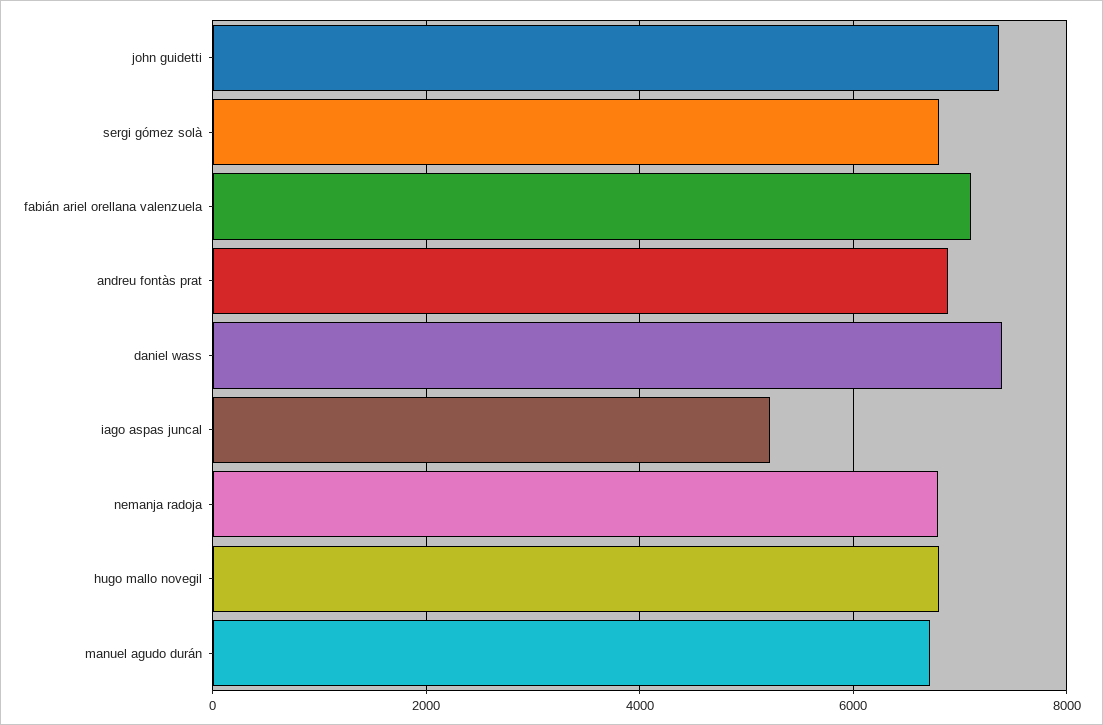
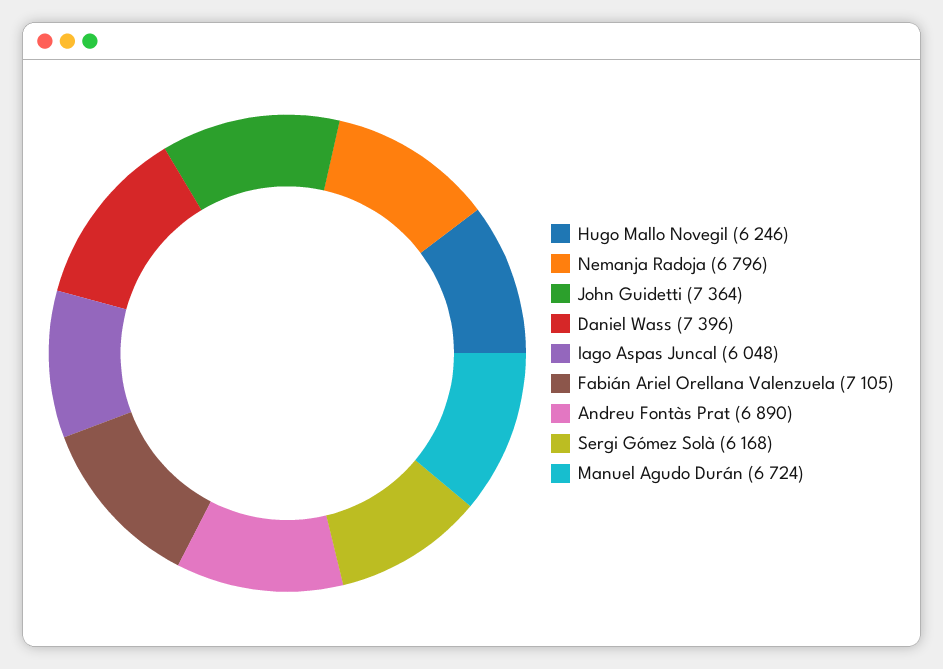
  {
    "john guidetti": 7364,
-   "sergi gómez solà": 6800,
+   "sergi gómez solà": 6168,
    "fabián ariel orellana valenzuela": 7105,
    "andreu fontàs prat": 6890,
    "daniel wass": 7396,
-   "iago aspas juncal": 5200,
+   "iago aspas juncal": 6048,
    "nemanja radoja": 6796,
-   "hugo mallo novegil": 6800,
+   "hugo mallo novegil": 6246,
    "manuel agudo durán": 6724
  }

